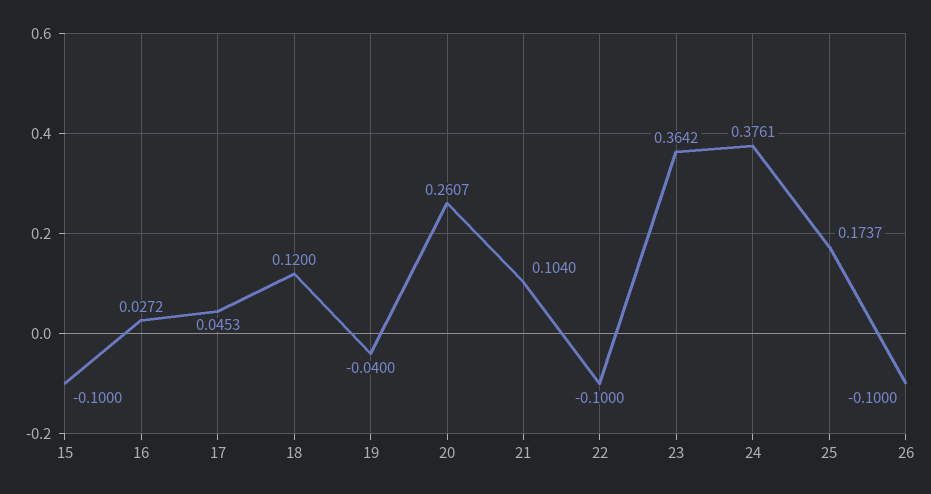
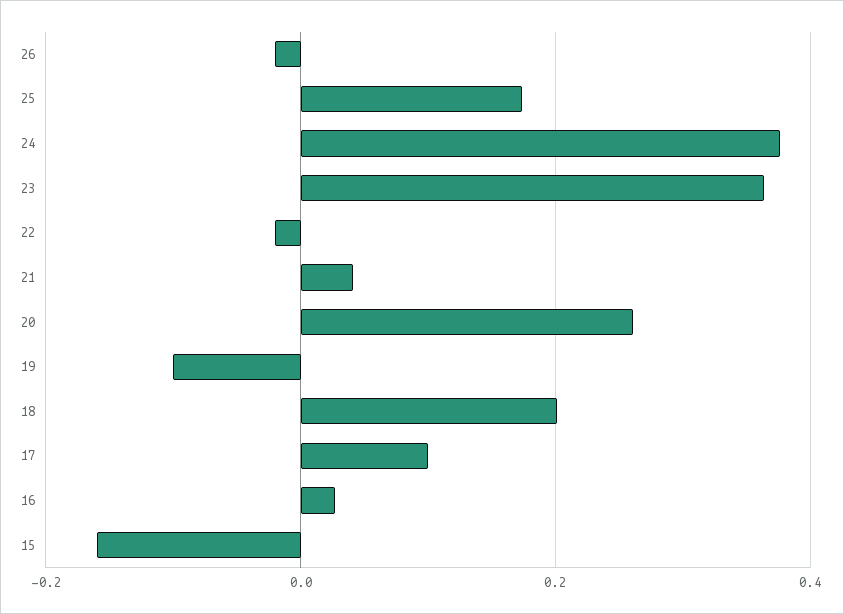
  {
-   "15": -0.1,
+   "15": -0.16,
    "16": 0.0272,
-   "17": 0.0453,
+   "17": 0.1,
-   "18": 0.12,
+   "18": 0.2,
-   "19": -0.04,
+   "19": -0.1,
    "20": 0.2607,
-   "21": 0.104,
+   "21": 0.04,
-   "22": -0.1,
+   "22": -0.02,
    "23": 0.3642,
    "24": 0.3761,
    "25": 0.1737,
-   "26": -0.1
+   "26": -0.02
  }

